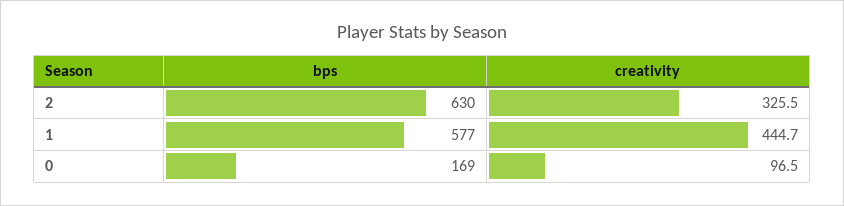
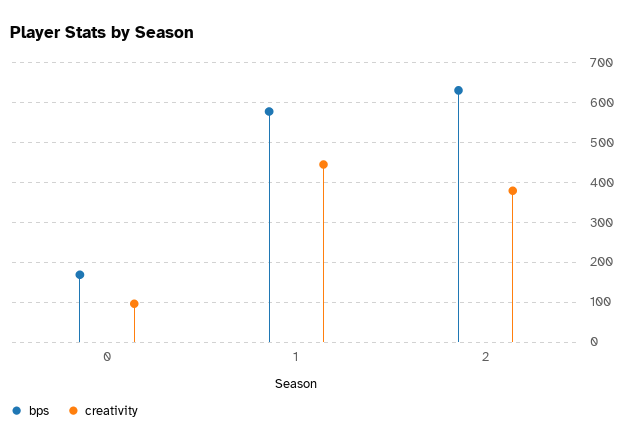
  {
    "bps": {
      "2": 630,
      "1": 577,
      "0": 169
    },
    "creativity": {
-     "2": 325.5,
+     "2": 380,
      "1": 444.7,
      "0": 96.5
    }
  }

